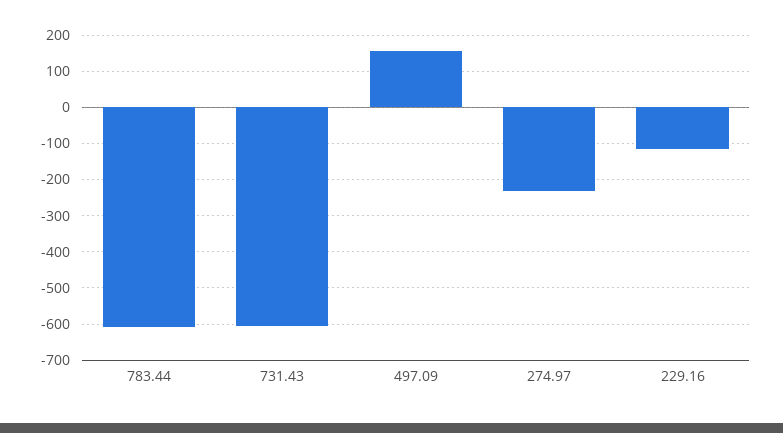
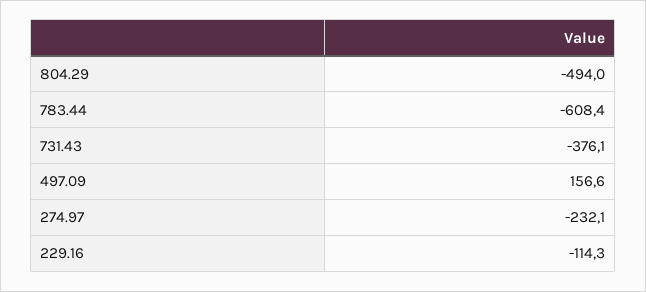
  {
    "783.44": -608.4,
-   "731.43": -600,
+   "731.43": -376.1,
    "497.09": 156.6,
    "274.97": -232.1,
-   "229.16": -114.3
+   "229.16": -114.3,
+   "804.29": -494
  }

